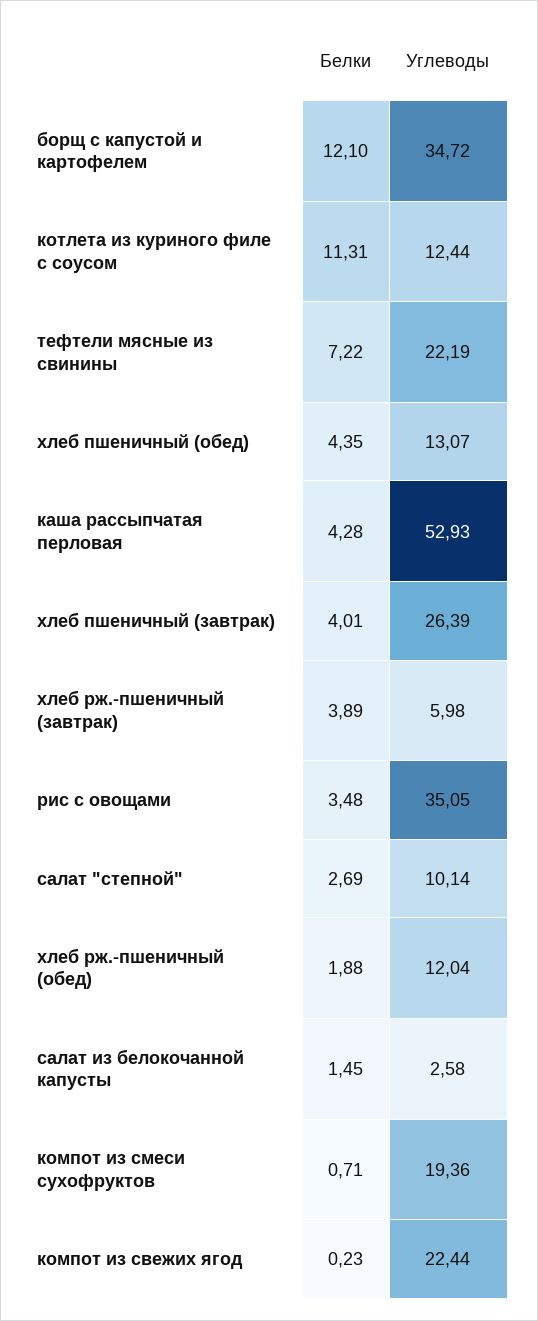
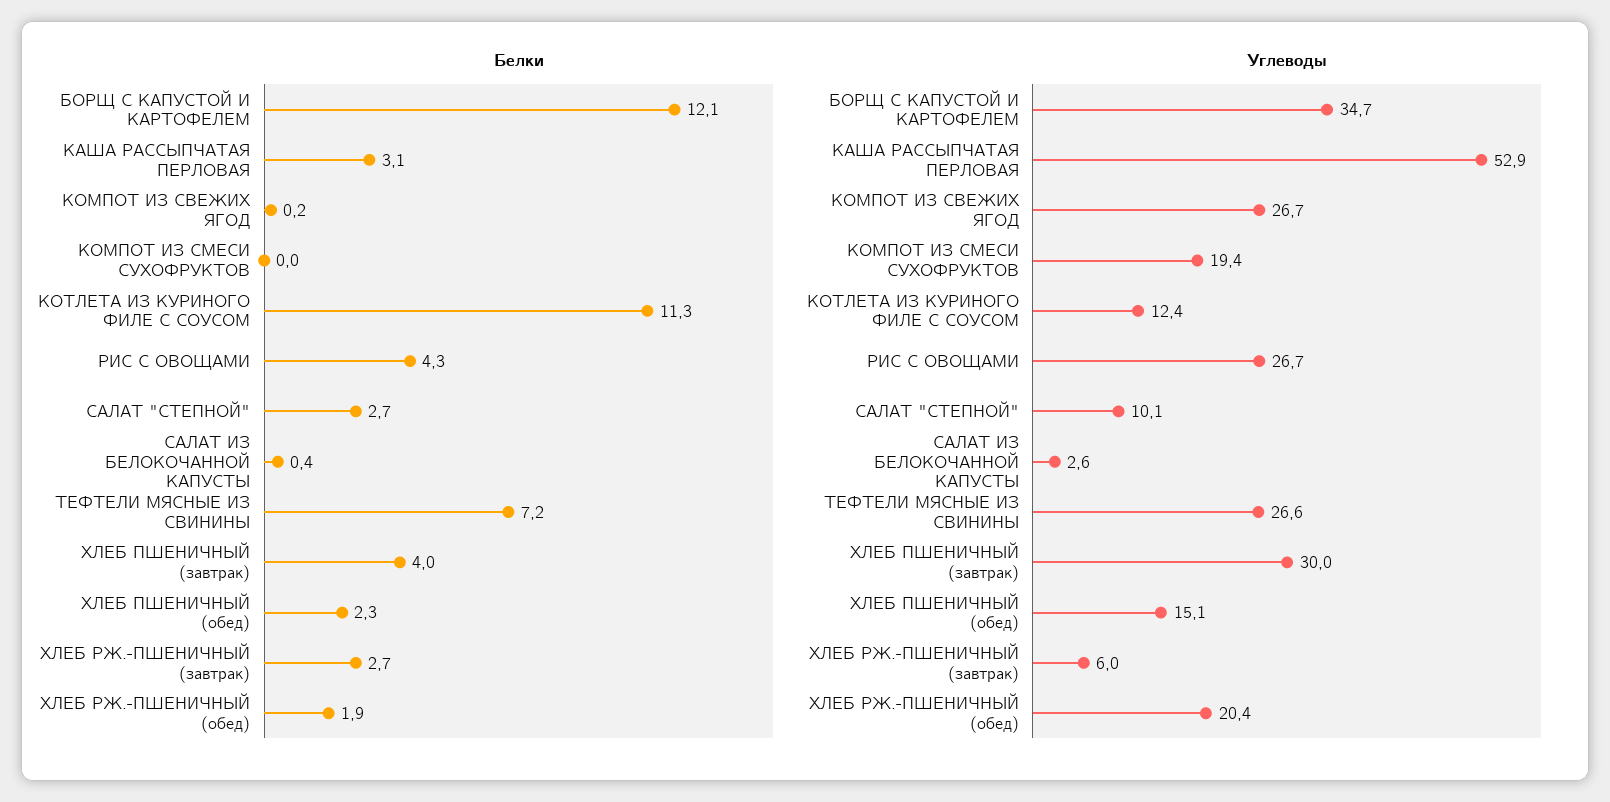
  {
    "Белки": {
      "борщ с капустой и картофелем": 12.1,
      "котлета из куриного филе с соусом": 11.31,
      "тефтели мясные из свинины": 7.22,
-     "хлеб пшеничный (обед)": 4.35,
+     "хлеб пшеничный (обед)": 2.3,
-     "каша рассыпчатая перловая": 4.28,
+     "каша рассыпчатая перловая": 3.1,
      "хлеб пшеничный (завтрак)": 4.01,
-     "хлеб рж.-пшеничный (завтрак)": 3.89,
+     "хлеб рж.-пшеничный (завтрак)": 2.7,
-     "рис с овощами": 3.48,
+     "рис с овощами": 4.3,
      "салат \"степной\"": 2.69,
      "хлеб рж.-пшеничный (обед)": 1.88,
-     "салат из белокочанной капусты": 1.45,
+     "салат из белокочанной капусты": 0.4,
-     "компот из смеси сухофруктов": 0.71,
+     "компот из смеси сухофруктов": 0,
      "компот из свежих ягод": 0.23
    },
    "Углеводы": {
      "борщ с капустой и картофелем": 34.72,
      "котлета из куриного филе с соусом": 12.44,
-     "тефтели мясные из свинины": 22.19,
+     "тефтели мясные из свинины": 26.6,
-     "хлеб пшеничный (обед)": 13.07,
+     "хлеб пшеничный (обед)": 15.1,
      "каша рассыпчатая перловая": 52.93,
-     "хлеб пшеничный (завтрак)": 26.39,
+     "хлеб пшеничный (завтрак)": 30,
      "хлеб рж.-пшеничный (завтрак)": 5.98,
-     "рис с овощами": 35.05,
+     "рис с овощами": 26.7,
      "салат \"степной\"": 10.14,
-     "хлеб рж.-пшеничный (обед)": 12.04,
+     "хлеб рж.-пшеничный (обед)": 20.4,
      "салат из белокочанной капусты": 2.58,
      "компот из смеси сухофруктов": 19.36,
-     "компот из свежих ягод": 22.44
+     "компот из свежих ягод": 26.7
    }
  }

